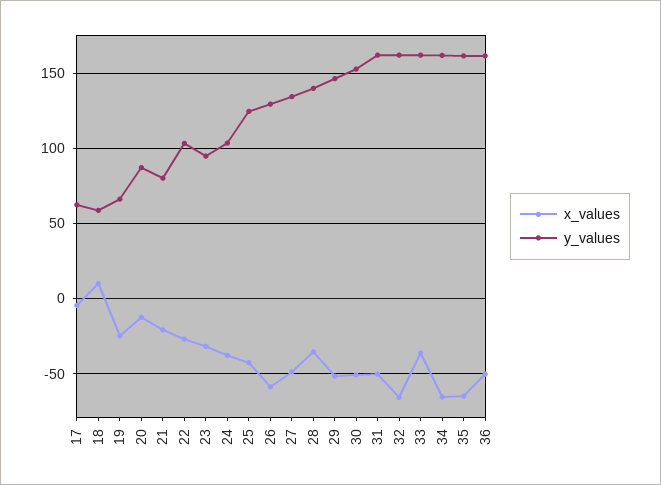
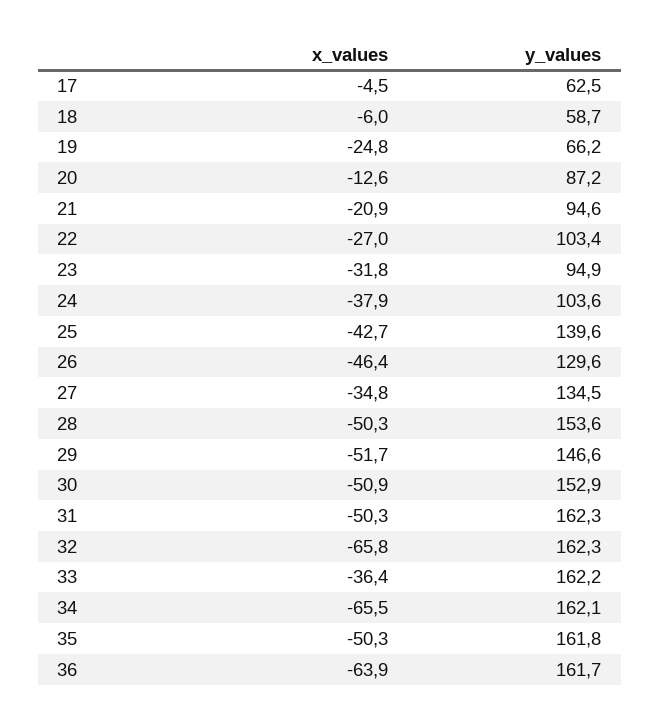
  {
    "x_values": {
      "17": -4.5,
-     "18": 10,
+     "18": -6,
      "19": -24.8,
      "20": -12.6,
      "21": -20.9,
      "22": -27,
      "23": -31.8,
      "24": -37.9,
      "25": -42.7,
-     "26": -60,
+     "26": -46.4,
-     "27": -50,
+     "27": -34.8,
-     "28": -35,
+     "28": -50.3,
      "29": -51.7,
      "30": -50.9,
      "31": -50.3,
      "32": -65.8,
      "33": -36.4,
      "34": -65.5,
-     "35": -65,
+     "35": -50.3,
-     "36": -50
+     "36": -63.9
    },
    "y_values": {
      "17": 62.5,
      "18": 58.7,
      "19": 66.2,
      "20": 87.2,
-     "21": 80,
+     "21": 94.6,
      "22": 103.4,
      "23": 94.9,
      "24": 103.6,
-     "25": 125,
+     "25": 139.6,
      "26": 129.6,
      "27": 134.5,
-     "28": 140,
+     "28": 153.6,
      "29": 146.6,
      "30": 152.9,
      "31": 162.3,
      "32": 162.3,
      "33": 162.2,
      "34": 162.1,
      "35": 161.8,
      "36": 161.7
    }
  }

